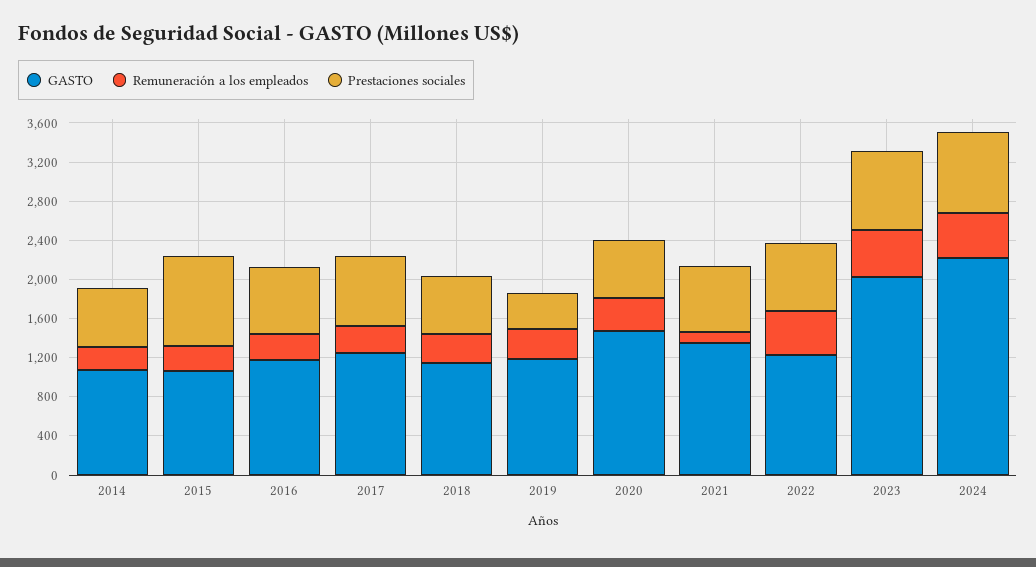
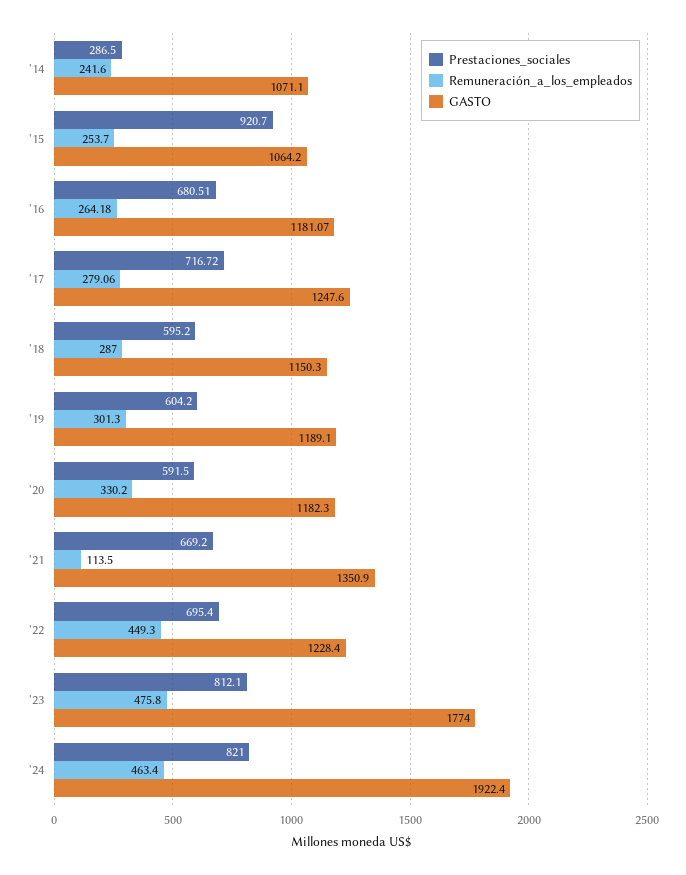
  {
    "GASTO": {
      "2014": 1071.1,
      "2015": 1064.2,
      "2016": 1181.07,
      "2017": 1247.6,
      "2018": 1150.3,
      "2019": 1189.1,
-     "2020": 1500,
+     "2020": 1182.3,
      "2021": 1350.9,
      "2022": 1228.4,
-     "2023": 2000,
+     "2023": 1774,
-     "2024": 2200
+     "2024": 1922.4
    },
    "Remuneración a los empleados": {
      "2014": 241.6,
      "2015": 253.7,
      "2016": 264.18,
      "2017": 279.06,
      "2018": 287,
      "2019": 301.3,
      "2020": 330.2,
      "2021": 113.5,
      "2022": 449.3,
      "2023": 475.8,
      "2024": 463.4
    },
    "Prestaciones sociales": {
-     "2014": 600,
+     "2014": 286.5,
      "2015": 920.7,
      "2016": 680.51,
      "2017": 716.72,
      "2018": 595.2,
-     "2019": 400,
+     "2019": 604.2,
      "2020": 591.5,
      "2021": 669.2,
      "2022": 695.4,
      "2023": 812.1,
      "2024": 821
    }
  }

